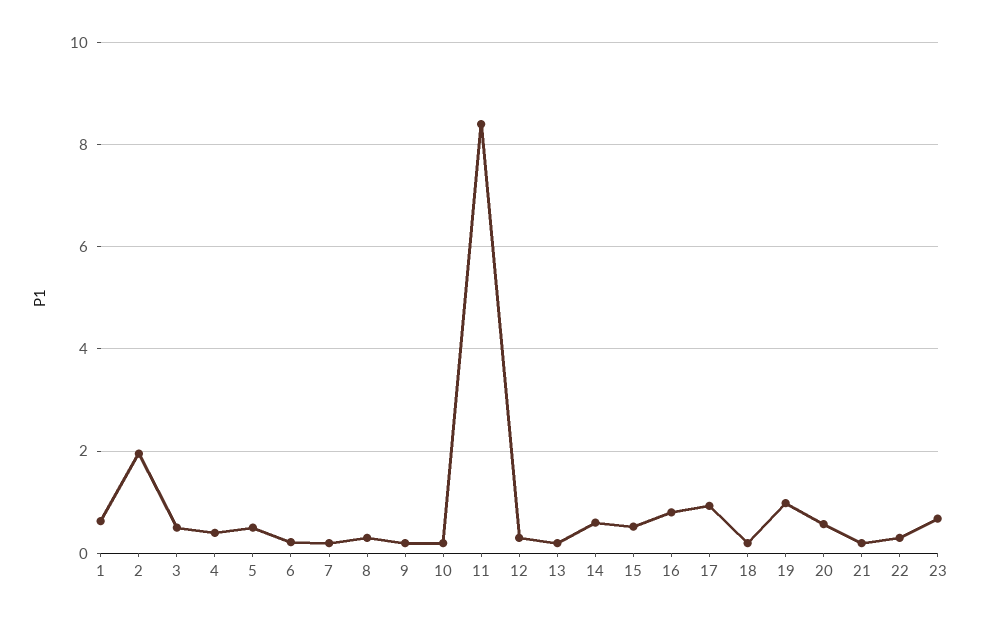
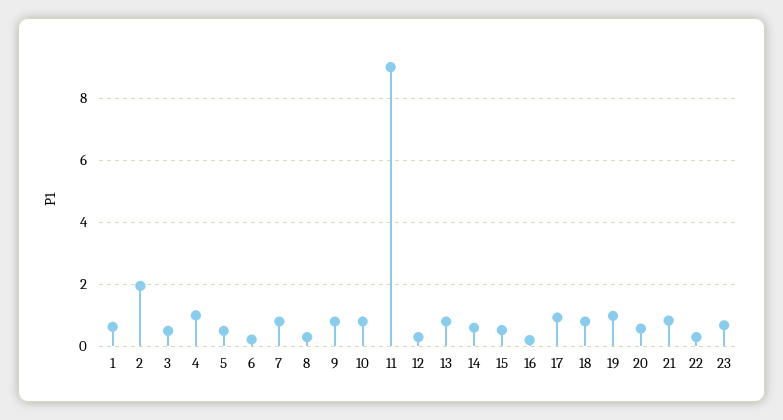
  {
    "1": 0.6,
    "2": 2,
    "3": 0.6,
-   "4": 0.4,
+   "4": 1,
    "5": 0.6,
    "6": 0.2,
-   "7": 0.2,
+   "7": 0.8,
    "8": 0.4,
-   "9": 0.2,
+   "9": 0.8,
-   "10": 0.2,
+   "10": 0.8,
-   "11": 8.4,
+   "11": 9,
    "12": 0.4,
-   "13": 0.2,
+   "13": 0.8,
    "14": 0.6,
    "15": 0.6,
-   "16": 0.8,
+   "16": 0.2,
    "17": 1,
-   "18": 0.2,
+   "18": 0.8,
    "19": 1,
    "20": 0.6,
-   "21": 0.2,
+   "21": 0.8,
    "22": 0.4,
    "23": 0.6
  }

